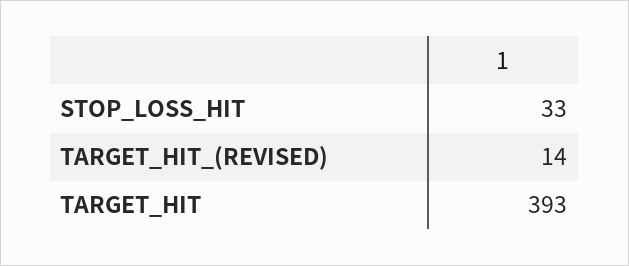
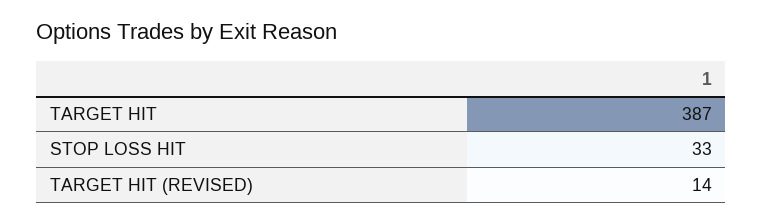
  {
    "STOP_LOSS_HIT": 33,
    "TARGET_HIT_(REVISED)": 14,
-   "TARGET_HIT": 393
+   "TARGET_HIT": 387
  }

